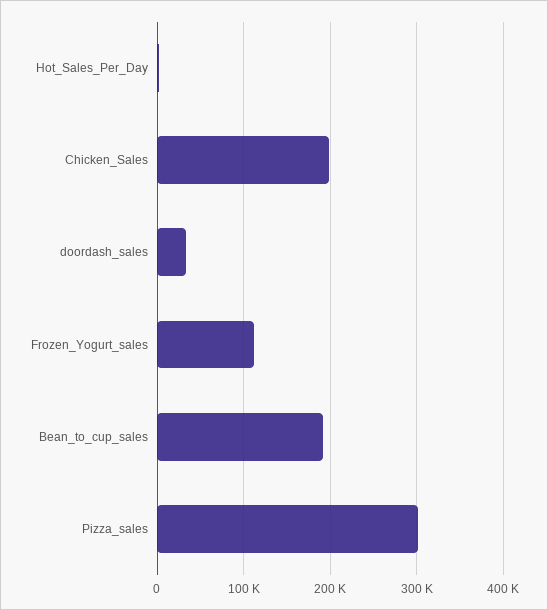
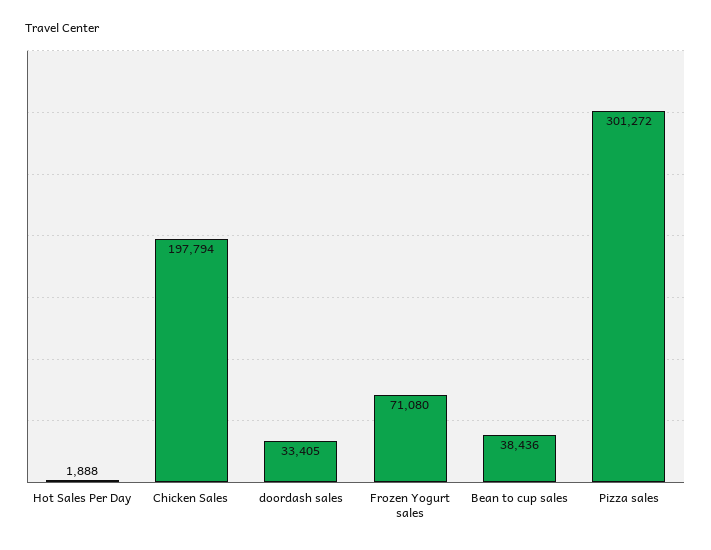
  {
    "Hot_Sales_Per_Day": 1888,
    "Chicken_Sales": 197794,
    "doordash_sales": 33405,
-   "Frozen_Yogurt_sales": 110000,
+   "Frozen_Yogurt_sales": 71080,
-   "Bean_to_cup_sales": 190000,
+   "Bean_to_cup_sales": 38436,
    "Pizza_sales": 301272
  }

